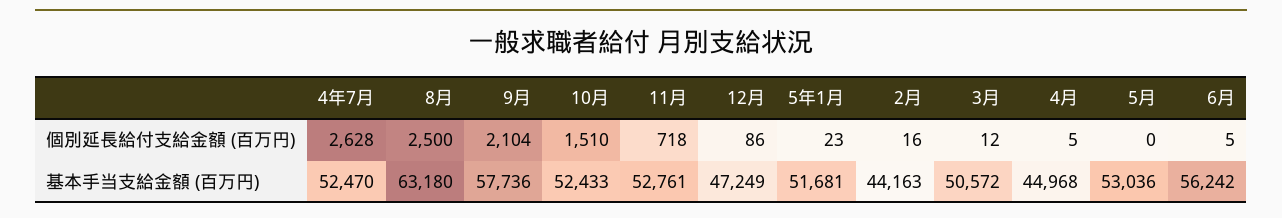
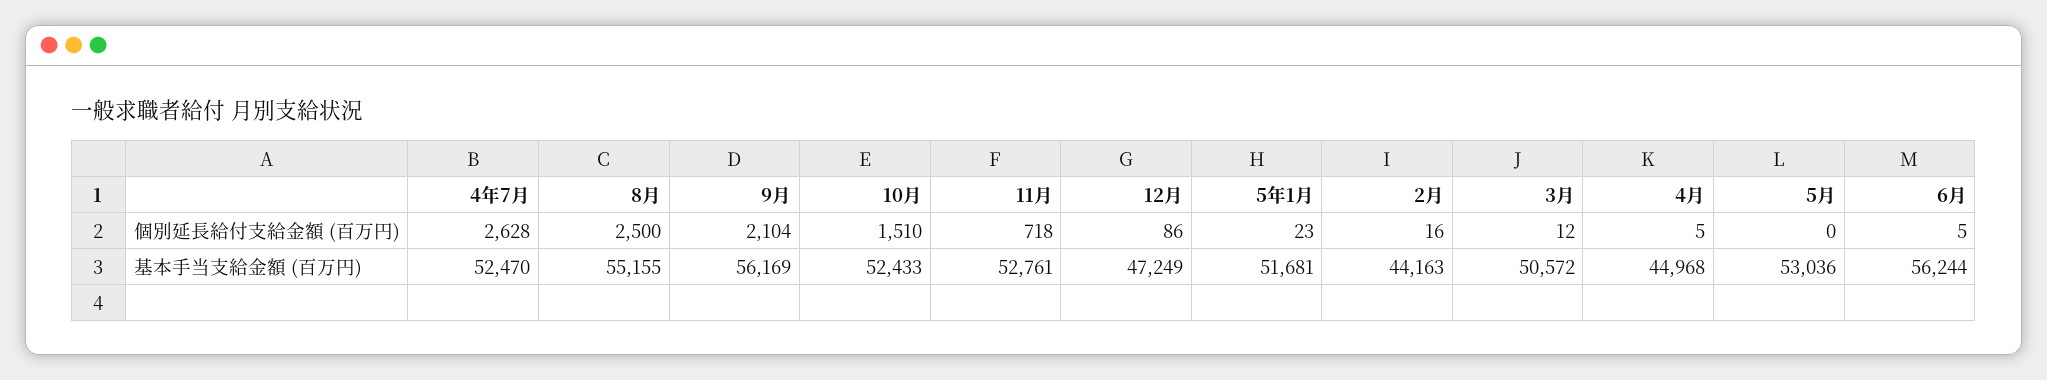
  {
    "4年7月": {
      "個別延長給付支給金額 (百万円)": 2628,
      "基本手当支給金額 (百万円)": 52470
    },
    "8月": {
      "個別延長給付支給金額 (百万円)": 2500,
-     "基本手当支給金額 (百万円)": 63180
+     "基本手当支給金額 (百万円)": 55155
    },
    "9月": {
      "個別延長給付支給金額 (百万円)": 2104,
-     "基本手当支給金額 (百万円)": 57736
+     "基本手当支給金額 (百万円)": 56169
    },
    "10月": {
      "個別延長給付支給金額 (百万円)": 1510,
      "基本手当支給金額 (百万円)": 52433
    },
    "11月": {
      "個別延長給付支給金額 (百万円)": 718,
      "基本手当支給金額 (百万円)": 52761
    },
    "12月": {
      "個別延長給付支給金額 (百万円)": 86,
      "基本手当支給金額 (百万円)": 47249
    },
    "5年1月": {
      "個別延長給付支給金額 (百万円)": 23,
      "基本手当支給金額 (百万円)": 51681
    },
    "2月": {
      "個別延長給付支給金額 (百万円)": 16,
      "基本手当支給金額 (百万円)": 44163
    },
    "3月": {
      "個別延長給付支給金額 (百万円)": 12,
      "基本手当支給金額 (百万円)": 50572
    },
    "4月": {
      "個別延長給付支給金額 (百万円)": 5,
      "基本手当支給金額 (百万円)": 44968
    },
    "5月": {
      "個別延長給付支給金額 (百万円)": 0,
      "基本手当支給金額 (百万円)": 53036
    },
    "6月": {
      "個別延長給付支給金額 (百万円)": 5,
-     "基本手当支給金額 (百万円)": 56242
+     "基本手当支給金額 (百万円)": 56244
    }
  }

